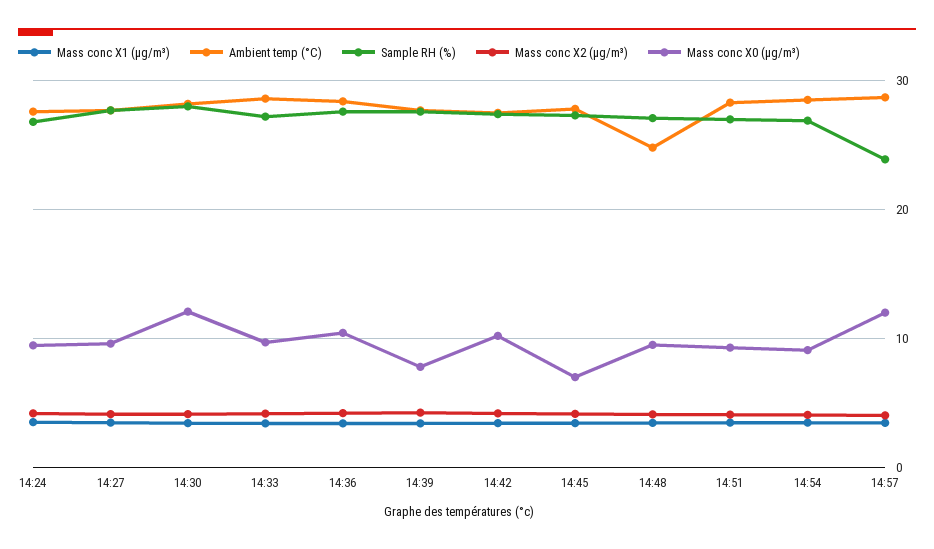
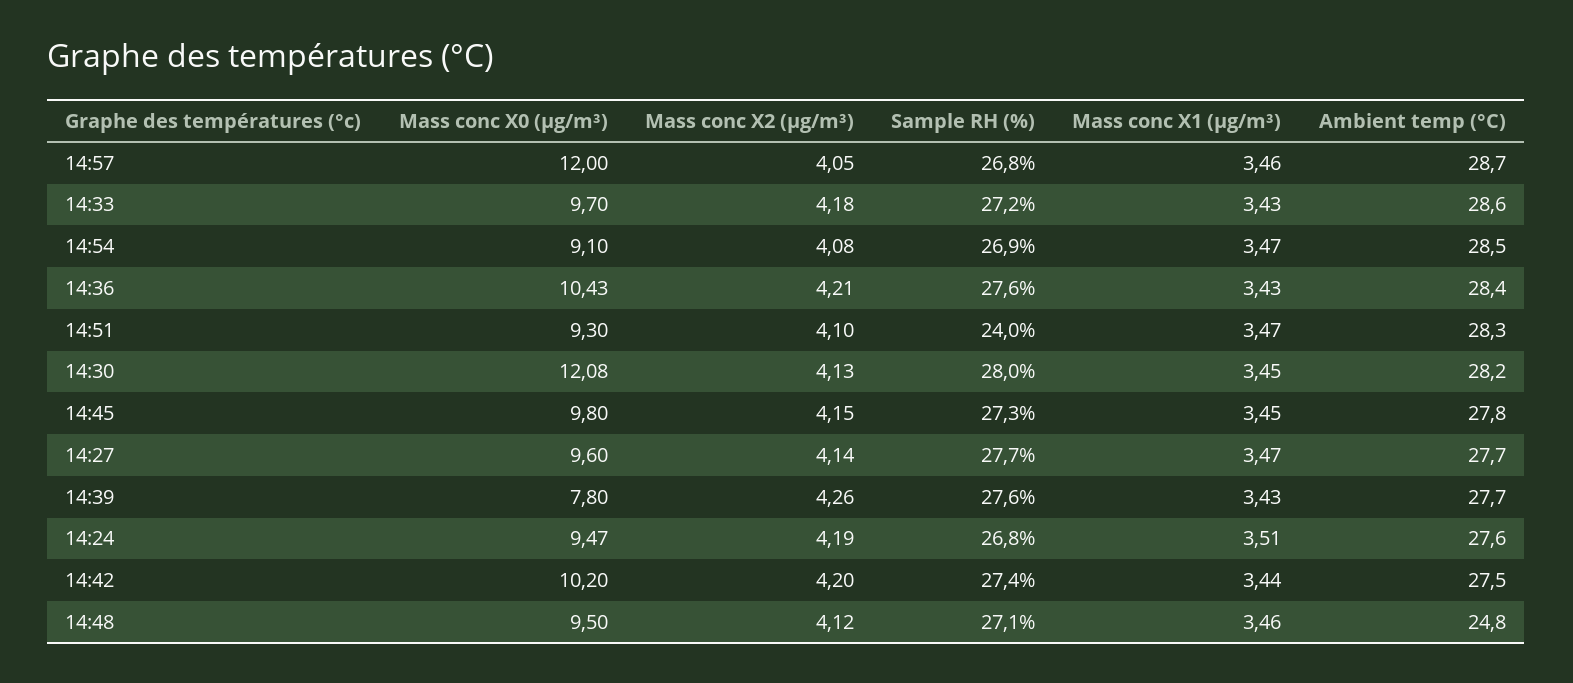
  {
    "Mass conc X1 (μg/m³)": {
      "14:24": 3.51,
      "14:27": 3.47,
      "14:30": 3.45,
      "14:33": 3.43,
      "14:36": 3.43,
      "14:39": 3.43,
      "14:42": 3.44,
      "14:45": 3.45,
      "14:48": 3.46,
      "14:51": 3.47,
      "14:54": 3.47,
      "14:57": 3.46
    },
    "Ambient temp (°C)": {
      "14:24": 27.6,
      "14:27": 27.7,
      "14:30": 28.2,
      "14:33": 28.6,
      "14:36": 28.4,
      "14:39": 27.7,
      "14:42": 27.5,
      "14:45": 27.8,
      "14:48": 24.8,
      "14:51": 28.3,
      "14:54": 28.5,
      "14:57": 28.7
    },
    "Sample RH (%)": {
      "14:24": 26.8,
      "14:27": 27.7,
      "14:30": 28,
      "14:33": 27.2,
      "14:36": 27.6,
      "14:39": 27.6,
      "14:42": 27.4,
      "14:45": 27.3,
      "14:48": 27.1,
-     "14:51": 27,
+     "14:51": 24,
      "14:54": 26.9,
-     "14:57": 24
+     "14:57": 26.8
    },
    "Mass conc X2 (μg/m³)": {
      "14:24": 4.19,
      "14:27": 4.14,
      "14:30": 4.13,
      "14:33": 4.18,
      "14:36": 4.21,
      "14:39": 4.26,
      "14:42": 4.2,
      "14:45": 4.15,
      "14:48": 4.12,
      "14:51": 4.1,
      "14:54": 4.08,
      "14:57": 4.05
    },
    "Mass conc X0 (μg/m³)": {
      "14:24": 9.47,
      "14:27": 9.6,
      "14:30": 12.08,
      "14:33": 9.7,
      "14:36": 10.43,
      "14:39": 7.8,
      "14:42": 10.2,
-     "14:45": 7,
+     "14:45": 9.8,
      "14:48": 9.5,
      "14:51": 9.3,
      "14:54": 9.1,
      "14:57": 12
    }
  }

